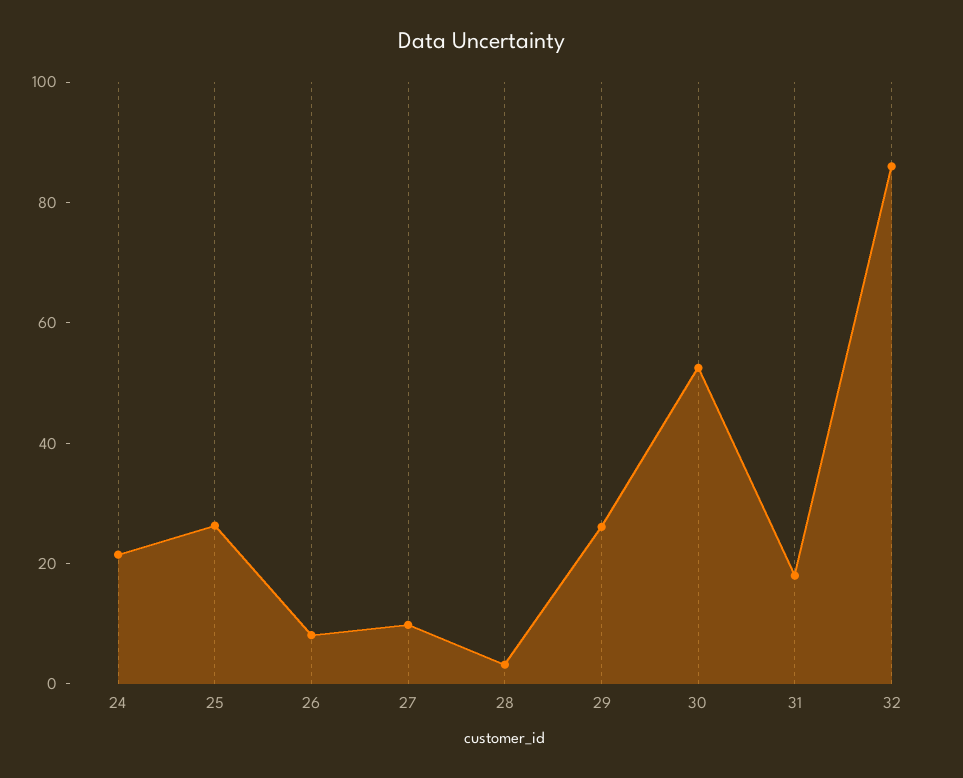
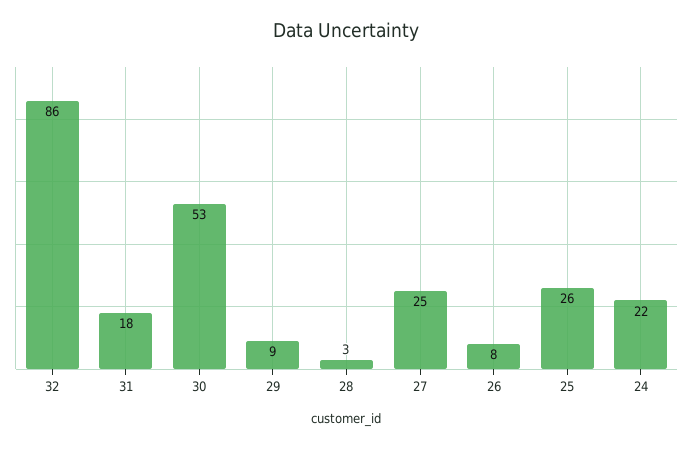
  {
    "24": 22,
    "25": 26,
    "26": 8,
-   "27": 10,
+   "27": 25,
    "28": 3,
-   "29": 25,
+   "29": 9,
    "30": 53,
    "31": 18,
    "32": 86
  }

